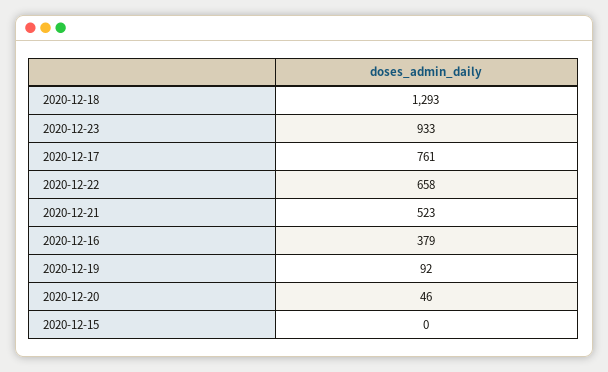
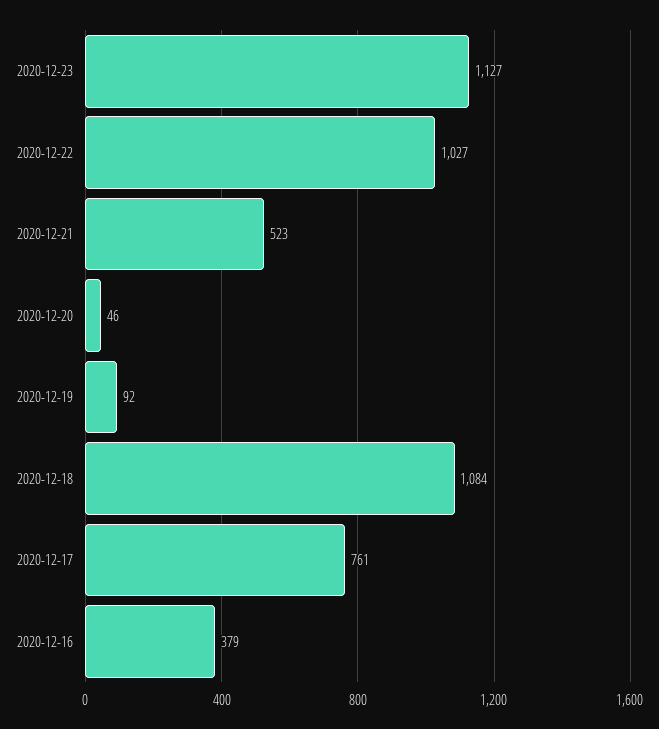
  {
-   "2020-12-18": 1293,
+   "2020-12-18": 1084,
-   "2020-12-23": 933,
+   "2020-12-23": 1127,
    "2020-12-17": 761,
-   "2020-12-22": 658,
+   "2020-12-22": 1027,
    "2020-12-21": 523,
    "2020-12-16": 379,
    "2020-12-19": 92,
-   "2020-12-20": 46,
+   "2020-12-20": 46
-   "2020-12-15": 0
  }

